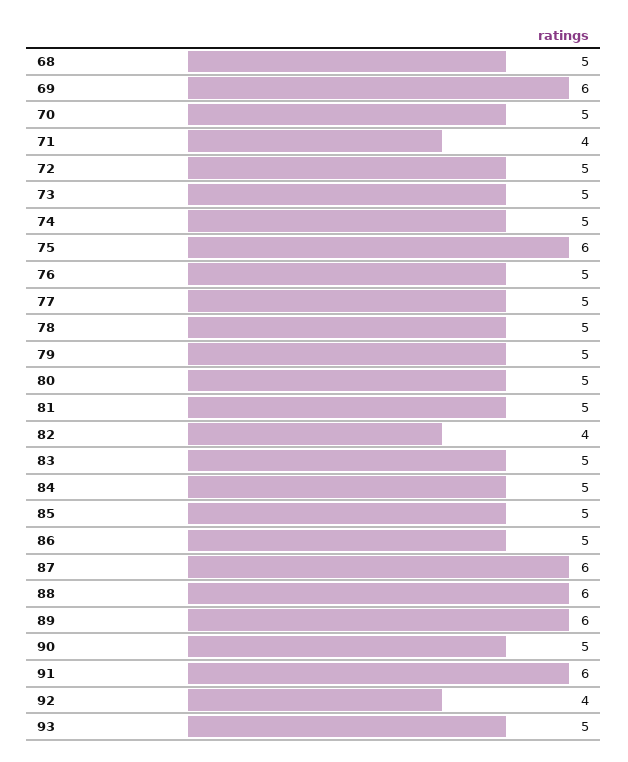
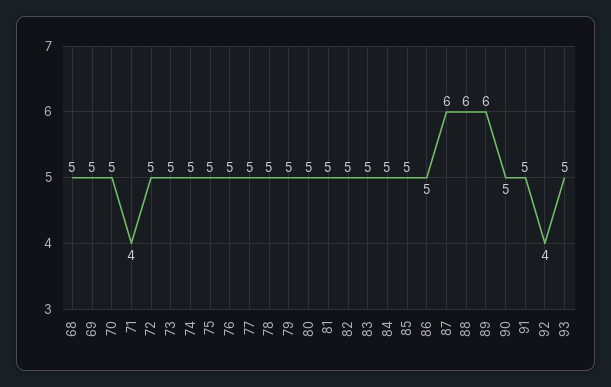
  {
    "68": 5,
-   "69": 6,
+   "69": 5,
    "70": 5,
    "71": 4,
    "72": 5,
    "73": 5,
    "74": 5,
-   "75": 6,
+   "75": 5,
    "76": 5,
    "77": 5,
    "78": 5,
    "79": 5,
    "80": 5,
    "81": 5,
-   "82": 4,
+   "82": 5,
    "83": 5,
    "84": 5,
    "85": 5,
    "86": 5,
    "87": 6,
    "88": 6,
    "89": 6,
    "90": 5,
-   "91": 6,
+   "91": 5,
    "92": 4,
    "93": 5
  }

